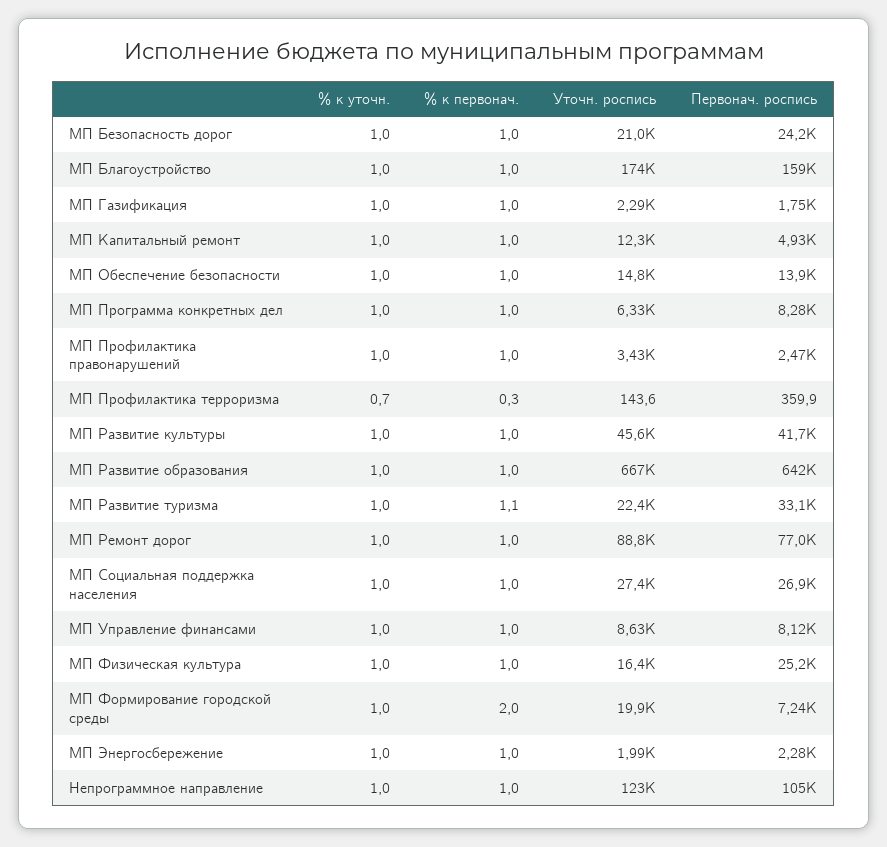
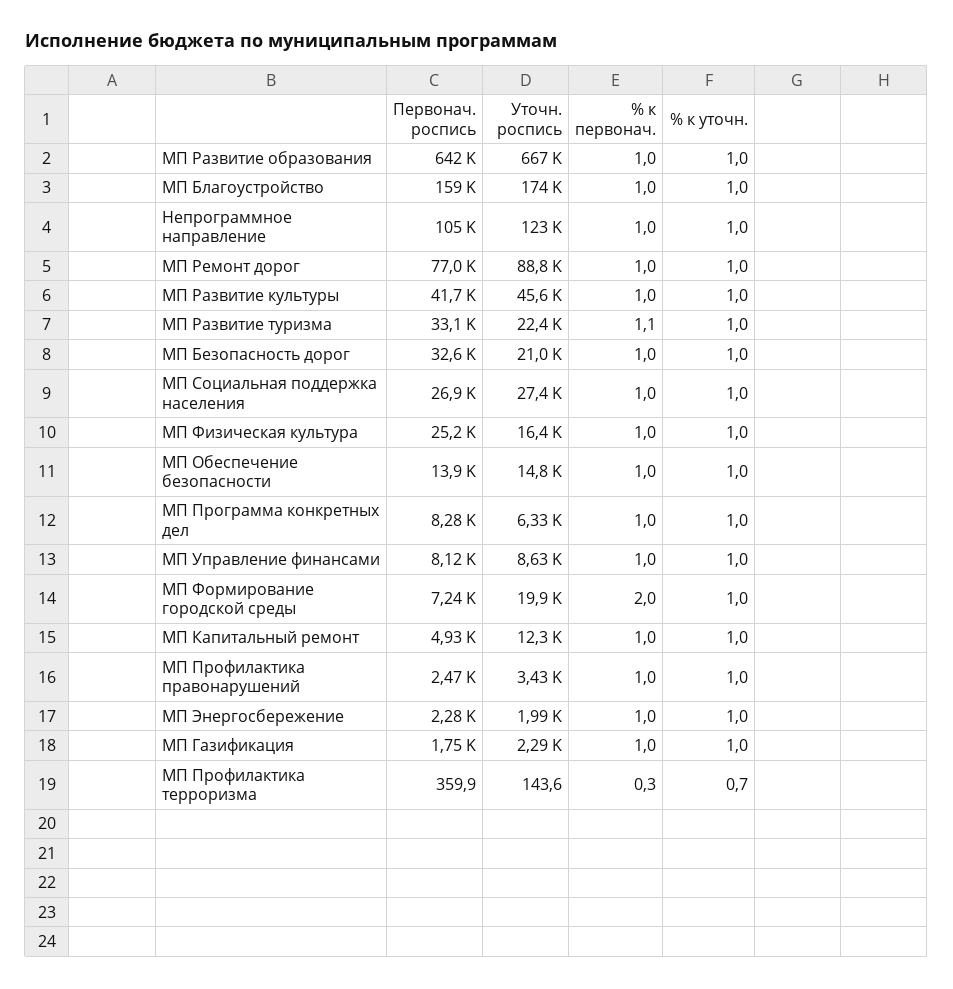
  {
    "% к уточн.": {
      "МП Безопасность дорог": 1,
      "МП Благоустройство": 1,
      "МП Газификация": 1,
      "МП Капитальный ремонт": 1,
      "МП Обеспечение безопасности": 1,
      "МП Программа конкретных дел": 1,
      "МП Профилактика правонарушений": 1,
      "МП Профилактика терроризма": 0.7,
      "МП Развитие культуры": 1,
      "МП Развитие образования": 1,
      "МП Развитие туризма": 1,
      "МП Ремонт дорог": 1,
      "МП Социальная поддержка населения": 1,
      "МП Управление финансами": 1,
      "МП Физическая культура": 1,
      "МП Формирование городской среды": 1,
      "МП Энергосбережение": 1,
      "Непрограммное направление": 1
    },
    "% к первонач.": {
      "МП Безопасность дорог": 1,
      "МП Благоустройство": 1,
      "МП Газификация": 1,
      "МП Капитальный ремонт": 1,
      "МП Обеспечение безопасности": 1,
      "МП Программа конкретных дел": 1,
      "МП Профилактика правонарушений": 1,
      "МП Профилактика терроризма": 0.3,
      "МП Развитие культуры": 1,
      "МП Развитие образования": 1,
      "МП Развитие туризма": 1.1,
      "МП Ремонт дорог": 1,
      "МП Социальная поддержка населения": 1,
      "МП Управление финансами": 1,
      "МП Физическая культура": 1,
      "МП Формирование городской среды": 2,
      "МП Энергосбережение": 1,
      "Непрограммное направление": 1
    },
    "Уточн. роспись": {
      "МП Безопасность дорог": 21000,
      "МП Благоустройство": 174000,
      "МП Газификация": 2290,
      "МП Капитальный ремонт": 12300,
      "МП Обеспечение безопасности": 14800,
      "МП Программа конкретных дел": 6330,
      "МП Профилактика правонарушений": 3430,
      "МП Профилактика терроризма": 143.6,
      "МП Развитие культуры": 45600,
      "МП Развитие образования": 667000,
      "МП Развитие туризма": 22400,
      "МП Ремонт дорог": 88800,
      "МП Социальная поддержка населения": 27400,
      "МП Управление финансами": 8630,
      "МП Физическая культура": 16400,
      "МП Формирование городской среды": 19900,
      "МП Энергосбережение": 1990,
      "Непрограммное направление": 123000
    },
    "Первонач. роспись": {
-     "МП Безопасность дорог": 24200,
+     "МП Безопасность дорог": 32600,
      "МП Благоустройство": 159000,
      "МП Газификация": 1750,
      "МП Капитальный ремонт": 4930,
      "МП Обеспечение безопасности": 13900,
      "МП Программа конкретных дел": 8280,
      "МП Профилактика правонарушений": 2470,
      "МП Профилактика терроризма": 359.9,
      "МП Развитие культуры": 41700,
      "МП Развитие образования": 642000,
      "МП Развитие туризма": 33100,
      "МП Ремонт дорог": 77000,
      "МП Социальная поддержка населения": 26900,
      "МП Управление финансами": 8120,
      "МП Физическая культура": 25200,
      "МП Формирование городской среды": 7240,
      "МП Энергосбережение": 2280,
      "Непрограммное направление": 105000
    }
  }

